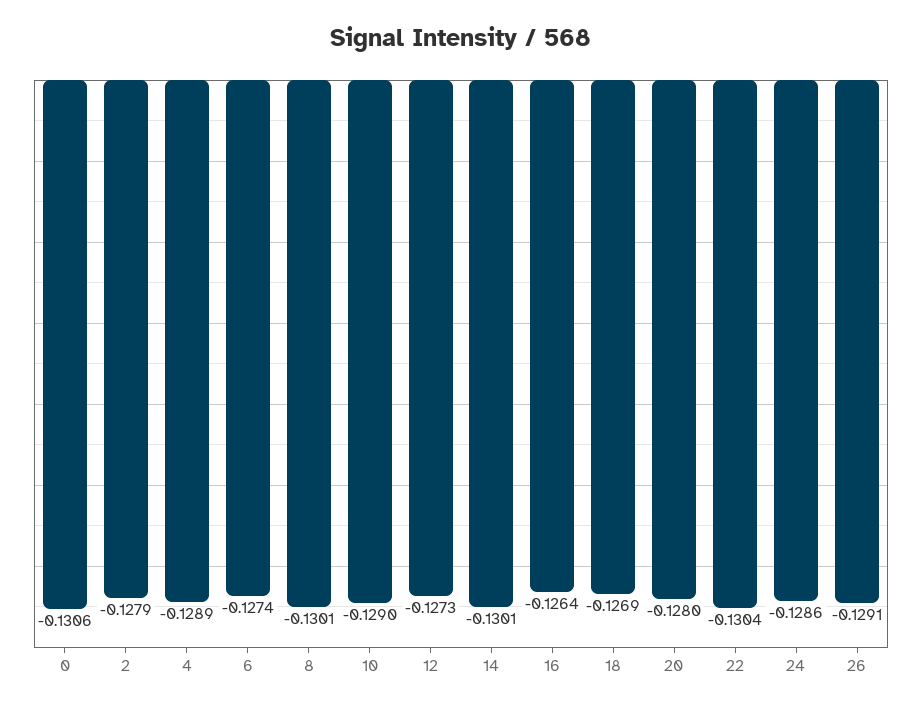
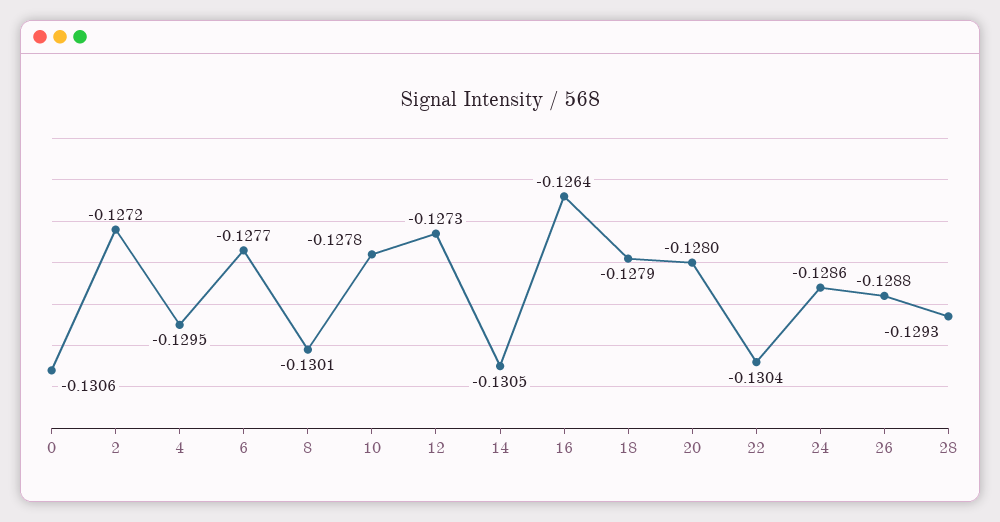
  {
    "0": -0.1306,
-   "2": -0.1279,
+   "2": -0.1272,
-   "4": -0.1289,
+   "4": -0.1295,
-   "6": -0.1274,
+   "6": -0.1277,
    "8": -0.1301,
-   "10": -0.129,
+   "10": -0.1278,
    "12": -0.1273,
-   "14": -0.1301,
+   "14": -0.1305,
    "16": -0.1264,
-   "18": -0.1269,
+   "18": -0.1279,
    "20": -0.128,
    "22": -0.1304,
    "24": -0.1286,
-   "26": -0.1291
+   "26": -0.1288,
+   "28": -0.1293
  }

